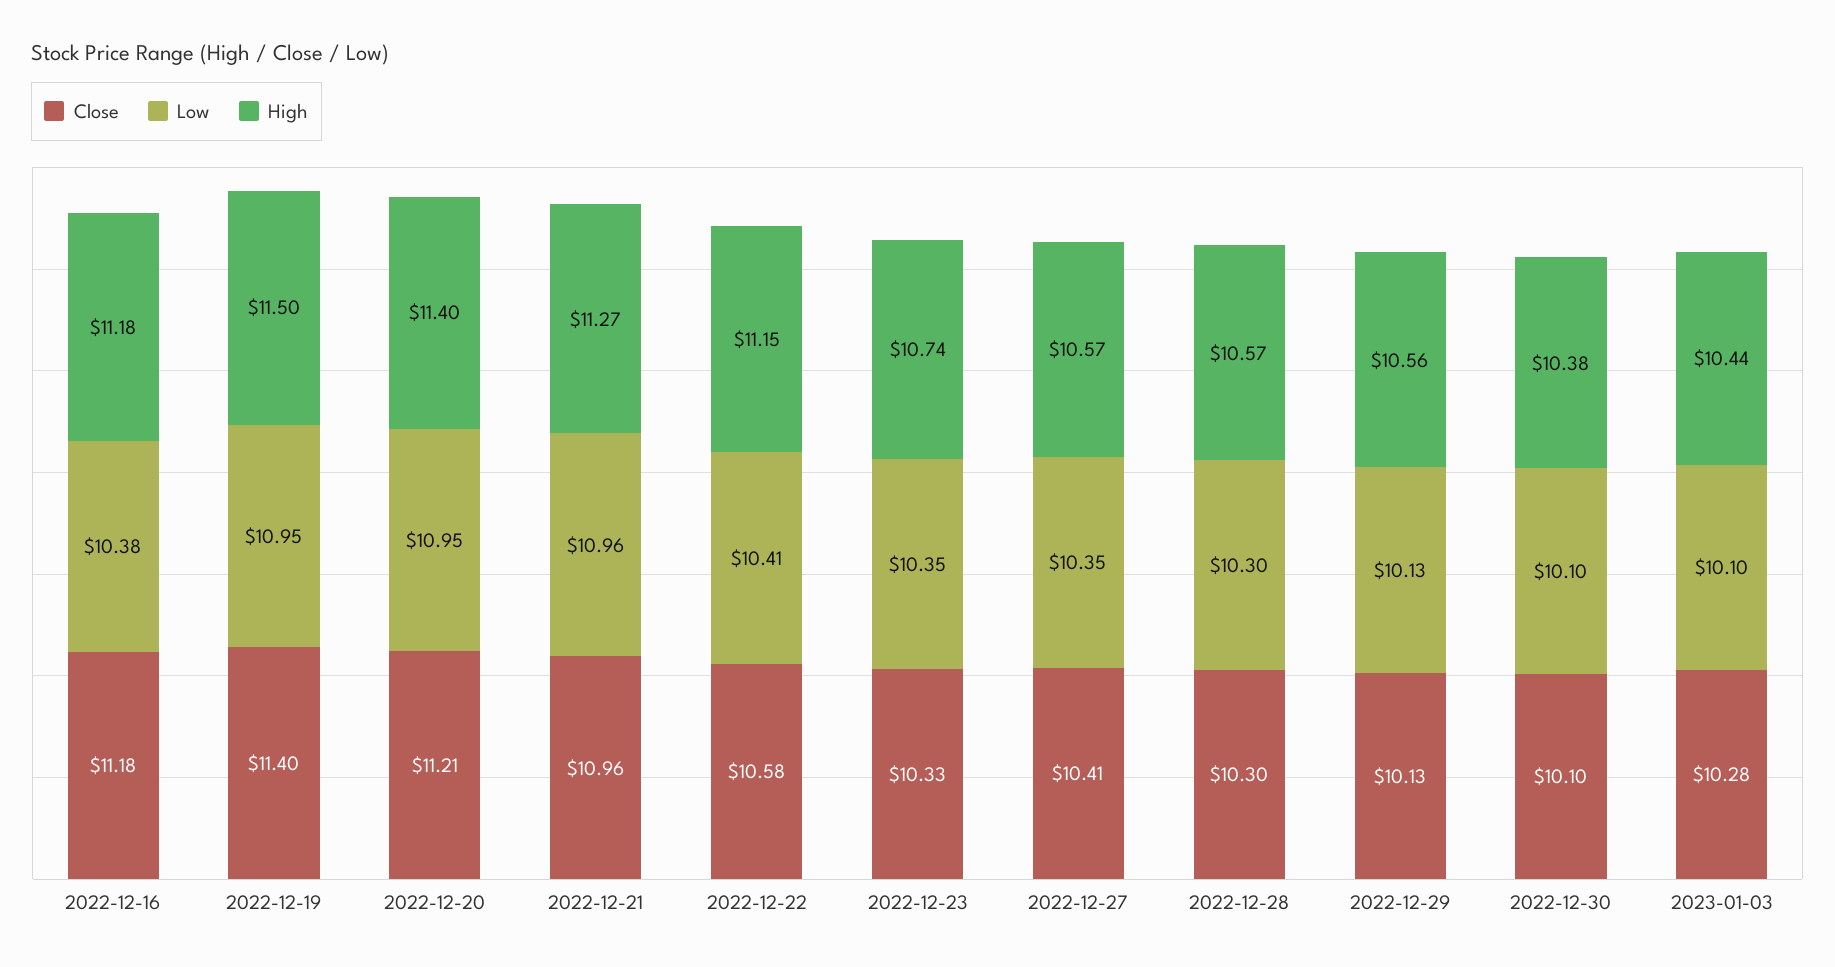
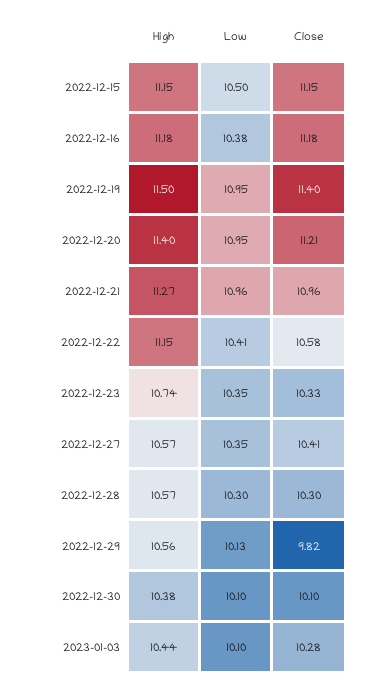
  {
    "Close": {
      "2022-12-16": 11.18,
      "2022-12-19": 11.4,
      "2022-12-20": 11.21,
      "2022-12-21": 10.96,
      "2022-12-22": 10.58,
      "2022-12-23": 10.33,
      "2022-12-27": 10.41,
      "2022-12-28": 10.3,
-     "2022-12-29": 10.13,
+     "2022-12-29": 9.82,
      "2022-12-30": 10.1,
-     "2023-01-03": 10.28
+     "2023-01-03": 10.28,
+     "2022-12-15": 11.15
    },
    "Low": {
      "2022-12-16": 10.38,
      "2022-12-19": 10.95,
      "2022-12-20": 10.95,
      "2022-12-21": 10.96,
      "2022-12-22": 10.41,
      "2022-12-23": 10.35,
      "2022-12-27": 10.35,
      "2022-12-28": 10.3,
      "2022-12-29": 10.13,
      "2022-12-30": 10.1,
-     "2023-01-03": 10.1
+     "2023-01-03": 10.1,
+     "2022-12-15": 10.5
    },
    "High": {
      "2022-12-16": 11.18,
      "2022-12-19": 11.5,
      "2022-12-20": 11.4,
      "2022-12-21": 11.27,
      "2022-12-22": 11.15,
      "2022-12-23": 10.74,
      "2022-12-27": 10.57,
      "2022-12-28": 10.57,
      "2022-12-29": 10.56,
      "2022-12-30": 10.38,
-     "2023-01-03": 10.44
+     "2023-01-03": 10.44,
+     "2022-12-15": 11.15
    }
  }

